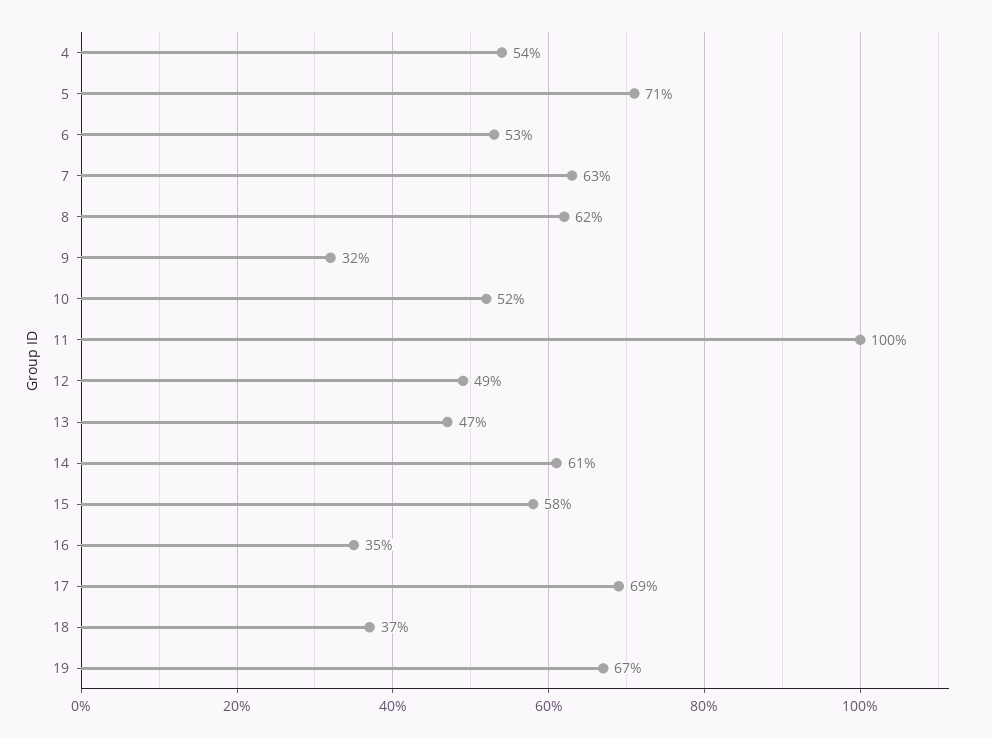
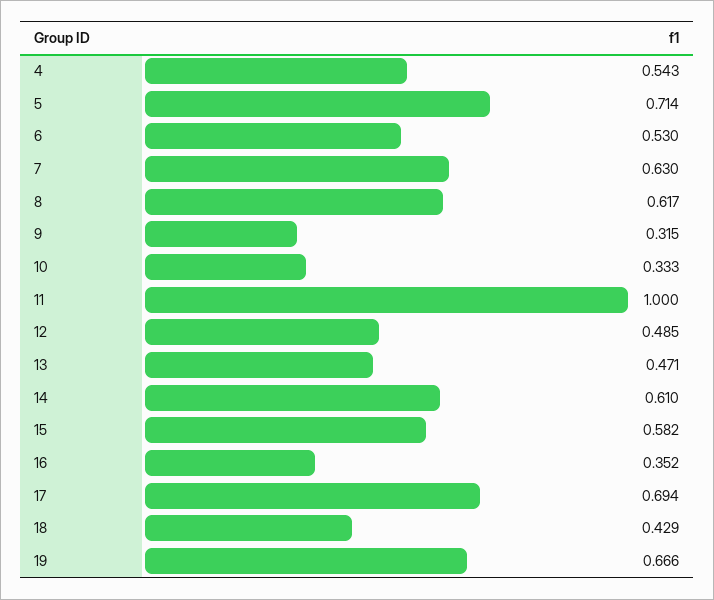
  {
    "4": 0.543,
    "5": 0.714,
    "6": 0.53,
    "7": 0.63,
    "8": 0.617,
    "9": 0.315,
-   "10": 0.52,
+   "10": 0.333,
    "11": 1,
    "12": 0.485,
    "13": 0.471,
    "14": 0.61,
    "15": 0.582,
    "16": 0.352,
    "17": 0.694,
-   "18": 0.37,
+   "18": 0.429,
    "19": 0.666
  }

